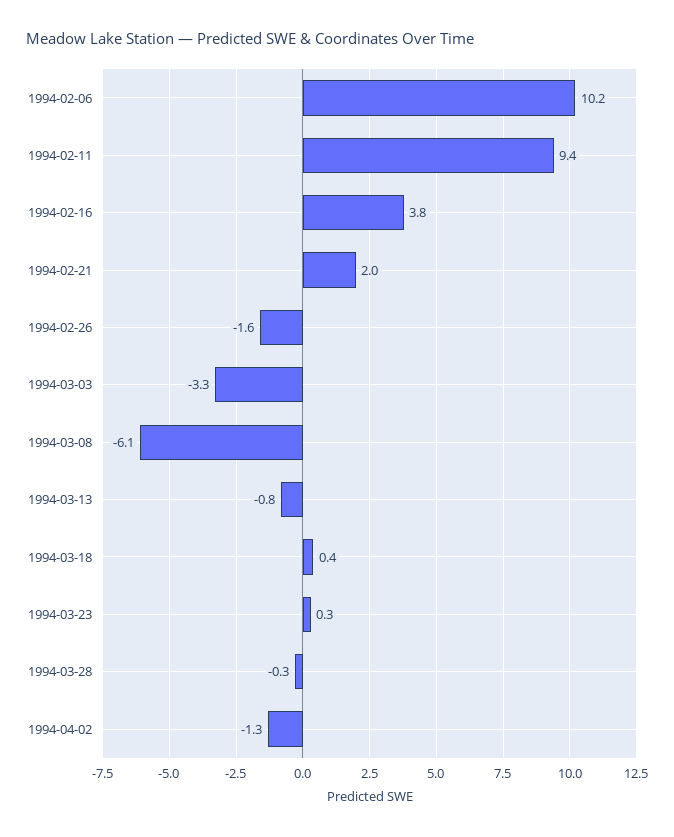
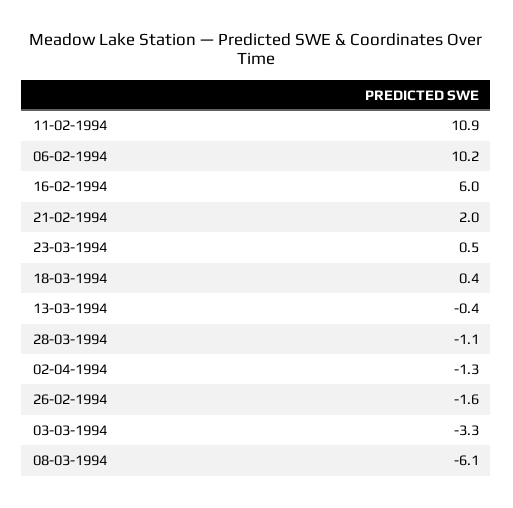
  {
    "1994-02-06": 10.2,
-   "1994-02-11": 9.4,
+   "1994-02-11": 10.9,
-   "1994-02-16": 3.8,
+   "1994-02-16": 6,
    "1994-02-21": 2,
    "1994-02-26": -1.6,
    "1994-03-03": -3.3,
    "1994-03-08": -6.1,
-   "1994-03-13": -0.8,
+   "1994-03-13": -0.4,
    "1994-03-18": 0.4,
-   "1994-03-23": 0.3,
+   "1994-03-23": 0.5,
-   "1994-03-28": -0.3,
+   "1994-03-28": -1.1,
    "1994-04-02": -1.3
  }

